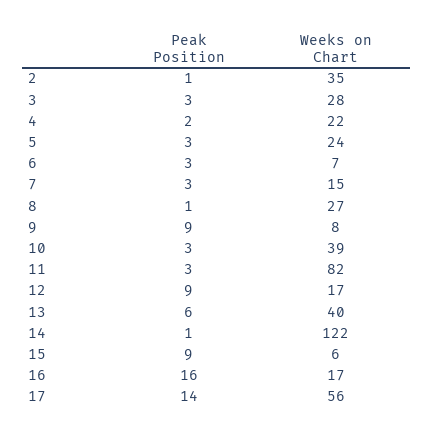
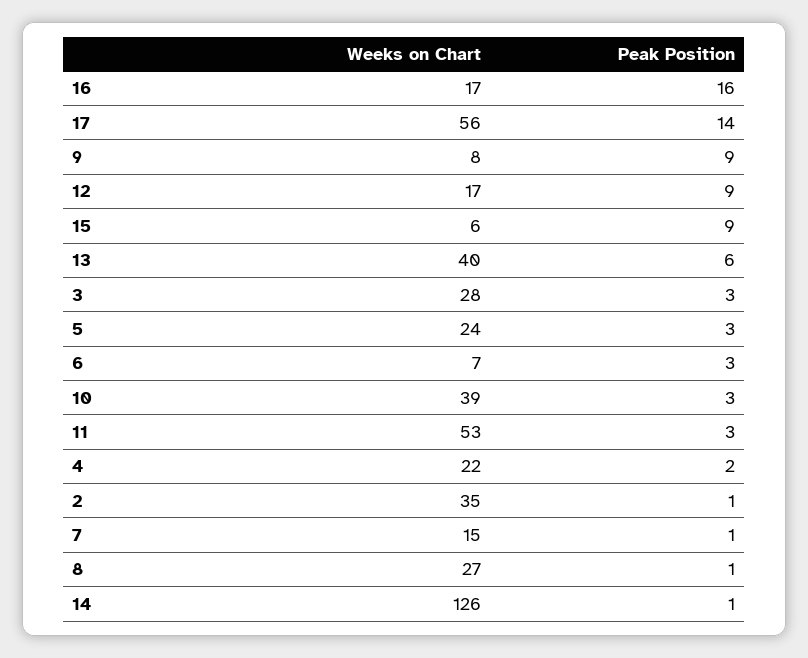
  {
    "Peak Position": {
      "2": 1,
      "3": 3,
      "4": 2,
      "5": 3,
      "6": 3,
-     "7": 3,
+     "7": 1,
      "8": 1,
      "9": 9,
      "10": 3,
      "11": 3,
      "12": 9,
      "13": 6,
      "14": 1,
      "15": 9,
      "16": 16,
      "17": 14
    },
    "Weeks on Chart": {
      "2": 35,
      "3": 28,
      "4": 22,
      "5": 24,
      "6": 7,
      "7": 15,
      "8": 27,
      "9": 8,
      "10": 39,
-     "11": 82,
+     "11": 53,
      "12": 17,
      "13": 40,
-     "14": 122,
+     "14": 126,
      "15": 6,
      "16": 17,
      "17": 56
    }
  }

